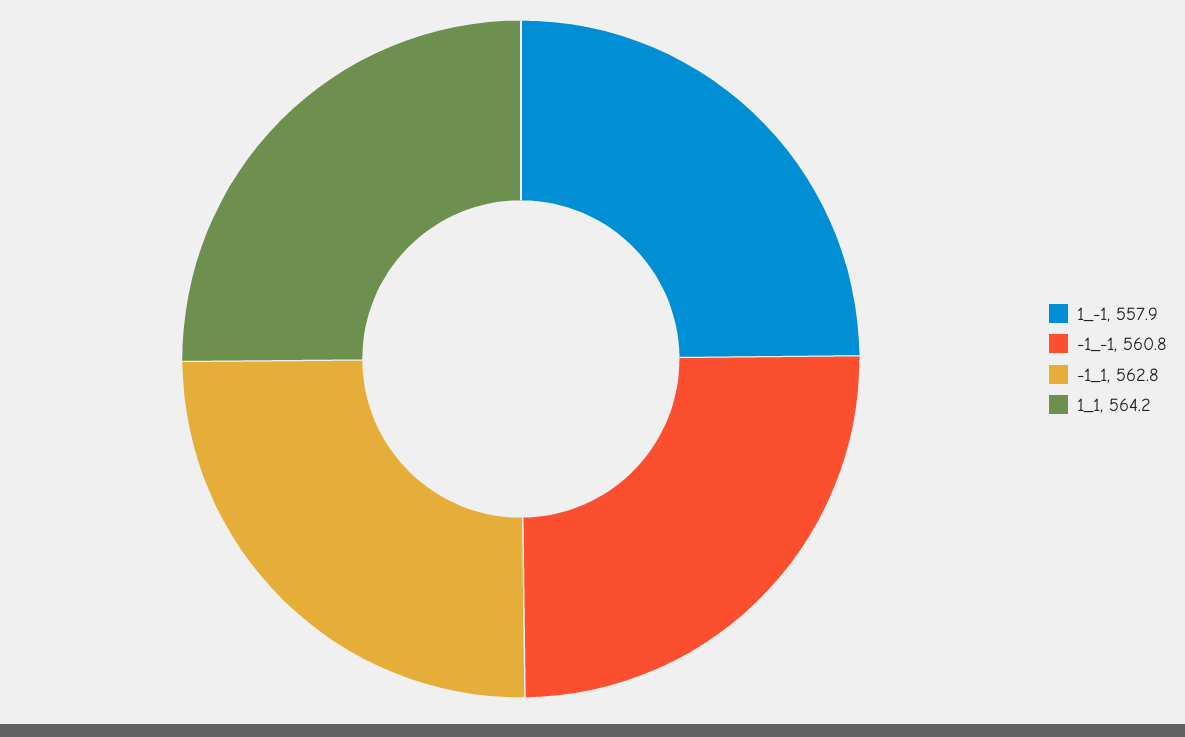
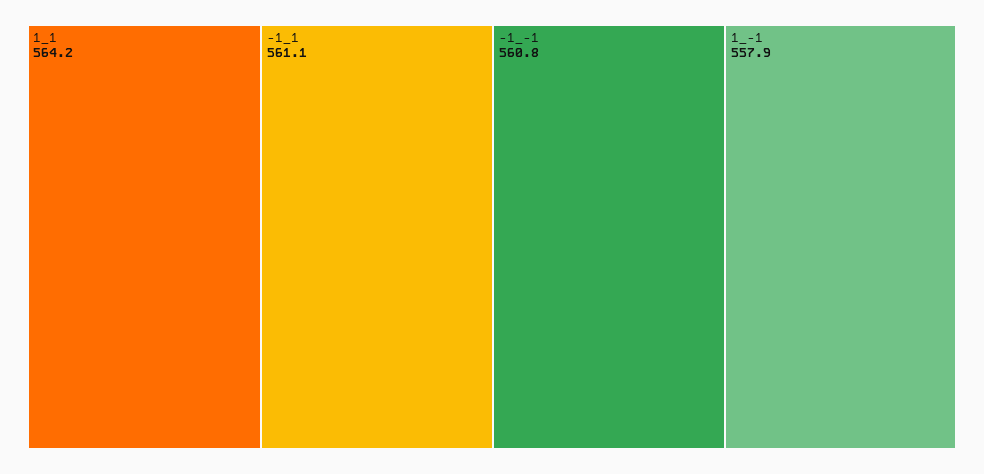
  {
    "1_-1": 557.9,
    "-1_-1": 560.8,
-   "-1_1": 562.8,
+   "-1_1": 561.1,
    "1_1": 564.2
  }

